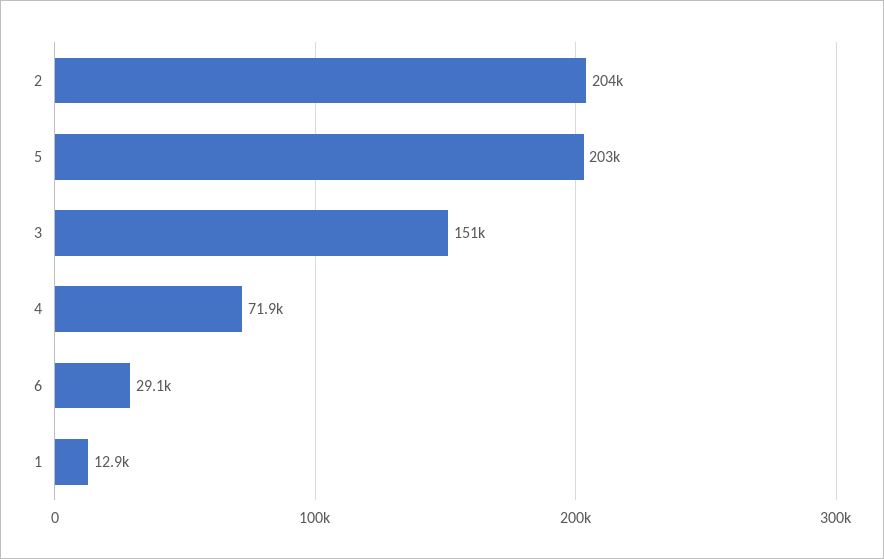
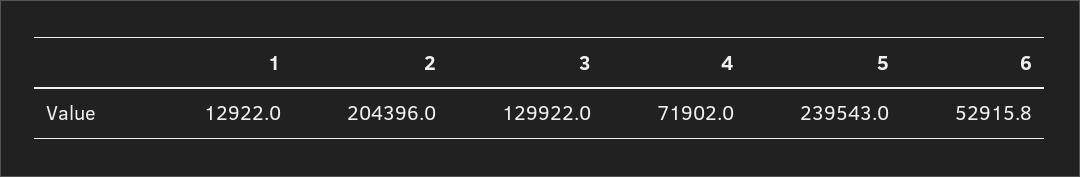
  {
    "2": 204396,
-   "5": 203000,
+   "5": 239543,
-   "3": 151000,
+   "3": 129922,
    "4": 71902,
-   "6": 29100,
+   "6": 52915.8,
    "1": 12922
  }

